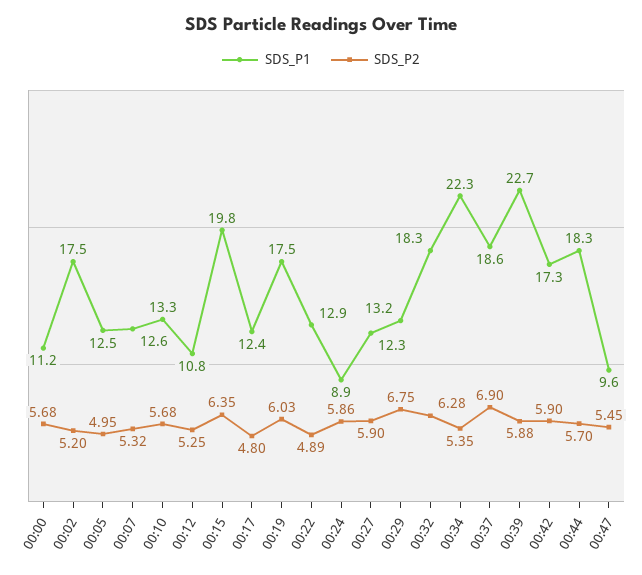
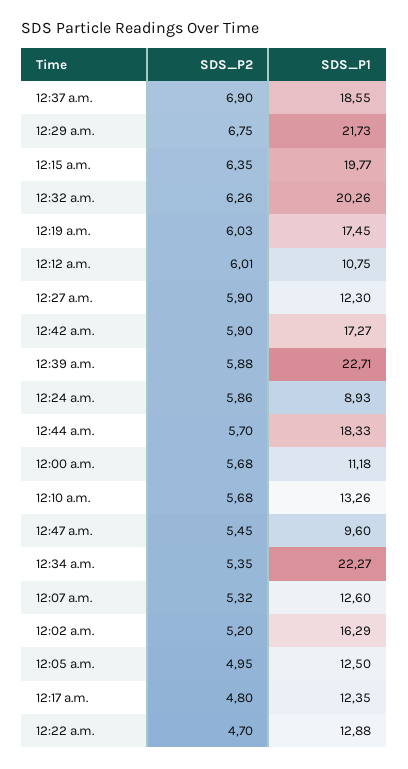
  {
    "SDS_P1": {
      "00:00": 11.18,
-     "00:02": 17.5,
+     "00:02": 16.29,
      "00:05": 12.5,
      "00:07": 12.6,
      "00:10": 13.26,
      "00:12": 10.75,
      "00:15": 19.77,
      "00:17": 12.35,
      "00:19": 17.45,
      "00:22": 12.88,
      "00:24": 8.93,
      "00:27": 12.3,
-     "00:29": 13.2,
+     "00:29": 21.73,
-     "00:32": 18.3,
+     "00:32": 20.26,
      "00:34": 22.27,
      "00:37": 18.55,
      "00:39": 22.71,
      "00:42": 17.27,
      "00:44": 18.33,
      "00:47": 9.6
    },
    "SDS_P2": {
      "00:00": 5.68,
      "00:02": 5.2,
      "00:05": 4.95,
      "00:07": 5.32,
      "00:10": 5.68,
-     "00:12": 5.25,
+     "00:12": 6.01,
      "00:15": 6.35,
      "00:17": 4.8,
      "00:19": 6.03,
-     "00:22": 4.89,
+     "00:22": 4.7,
      "00:24": 5.86,
      "00:27": 5.9,
      "00:29": 6.75,
-     "00:32": 6.28,
+     "00:32": 6.26,
      "00:34": 5.35,
      "00:37": 6.9,
      "00:39": 5.88,
      "00:42": 5.9,
      "00:44": 5.7,
      "00:47": 5.45
    }
  }

